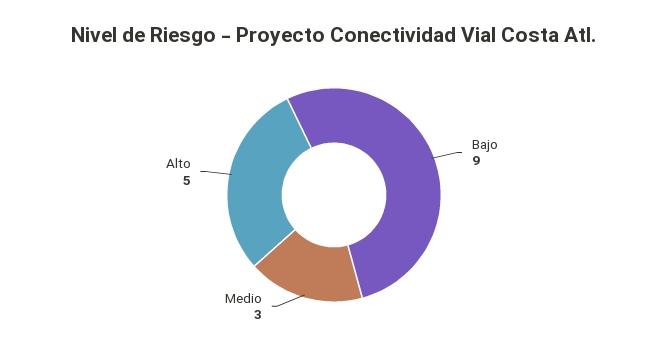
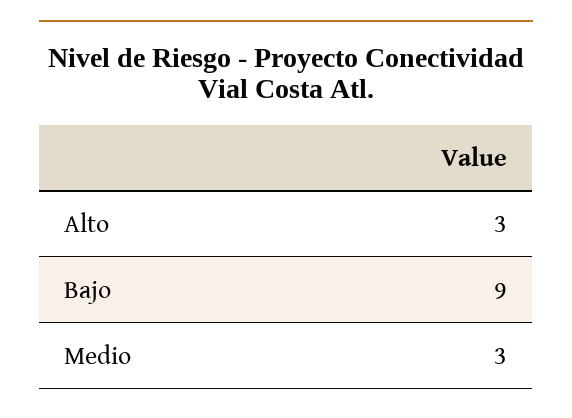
  {
    "Bajo": 9,
    "Medio": 3,
-   "Alto": 5
+   "Alto": 3
  }

